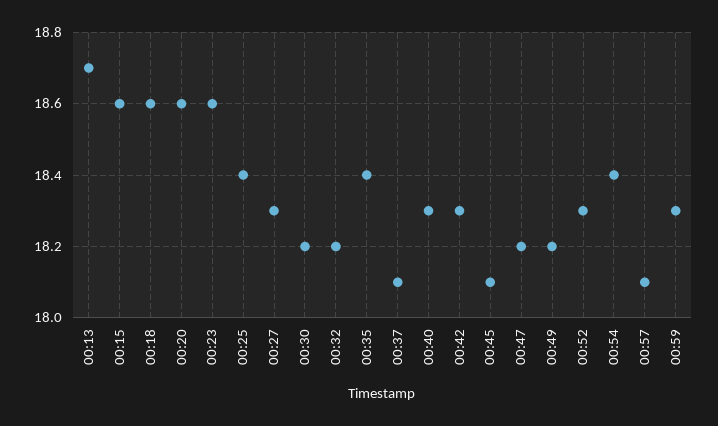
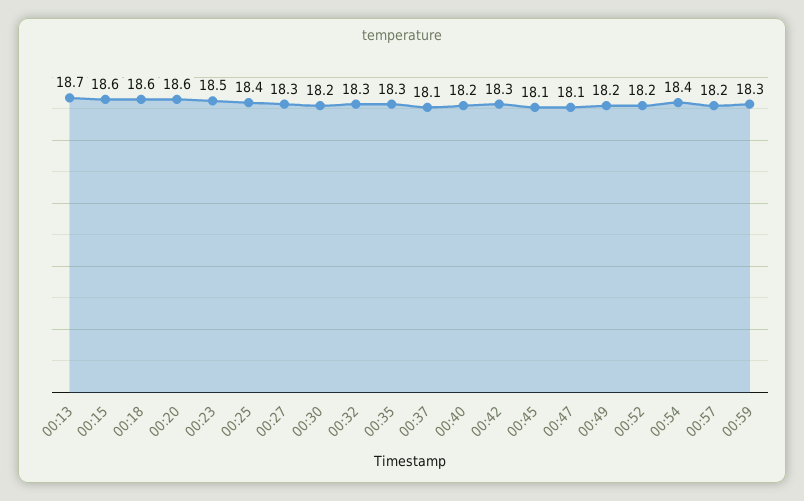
  {
    "00:13": 18.7,
    "00:15": 18.6,
    "00:18": 18.6,
    "00:20": 18.6,
-   "00:23": 18.6,
+   "00:23": 18.5,
    "00:25": 18.4,
    "00:27": 18.3,
    "00:30": 18.2,
-   "00:32": 18.2,
+   "00:32": 18.3,
-   "00:35": 18.4,
+   "00:35": 18.3,
    "00:37": 18.1,
-   "00:40": 18.3,
+   "00:40": 18.2,
    "00:42": 18.3,
    "00:45": 18.1,
-   "00:47": 18.2,
+   "00:47": 18.1,
    "00:49": 18.2,
-   "00:52": 18.3,
+   "00:52": 18.2,
    "00:54": 18.4,
-   "00:57": 18.1,
+   "00:57": 18.2,
    "00:59": 18.3
  }

